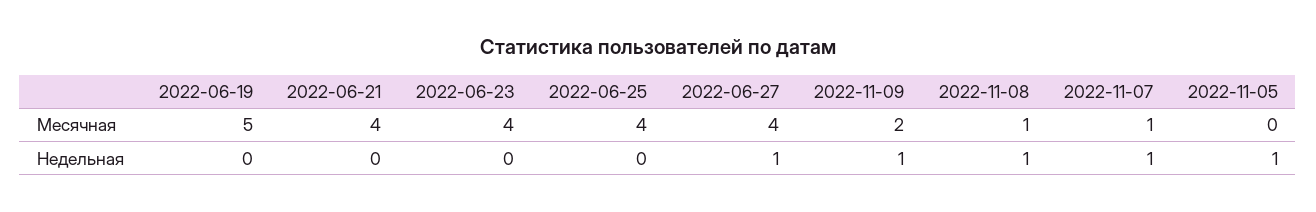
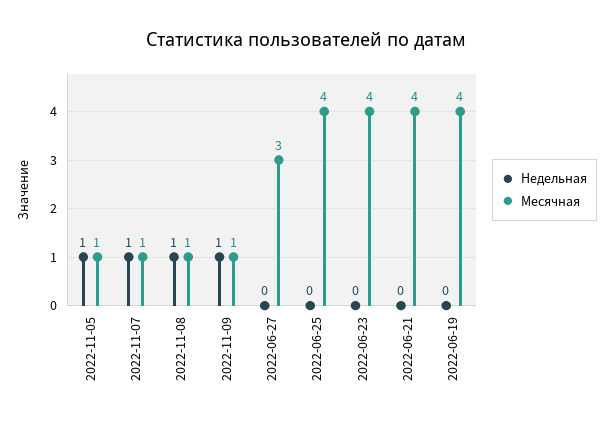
  {
    "Месячная": {
-     "2022-06-19": 5,
+     "2022-06-19": 4,
      "2022-06-21": 4,
      "2022-06-23": 4,
      "2022-06-25": 4,
-     "2022-06-27": 4,
+     "2022-06-27": 3,
-     "2022-11-09": 2,
+     "2022-11-09": 1,
      "2022-11-08": 1,
      "2022-11-07": 1,
-     "2022-11-05": 0
+     "2022-11-05": 1
    },
    "Недельная": {
      "2022-06-19": 0,
      "2022-06-21": 0,
      "2022-06-23": 0,
      "2022-06-25": 0,
-     "2022-06-27": 1,
+     "2022-06-27": 0,
      "2022-11-09": 1,
      "2022-11-08": 1,
      "2022-11-07": 1,
      "2022-11-05": 1
    }
  }

